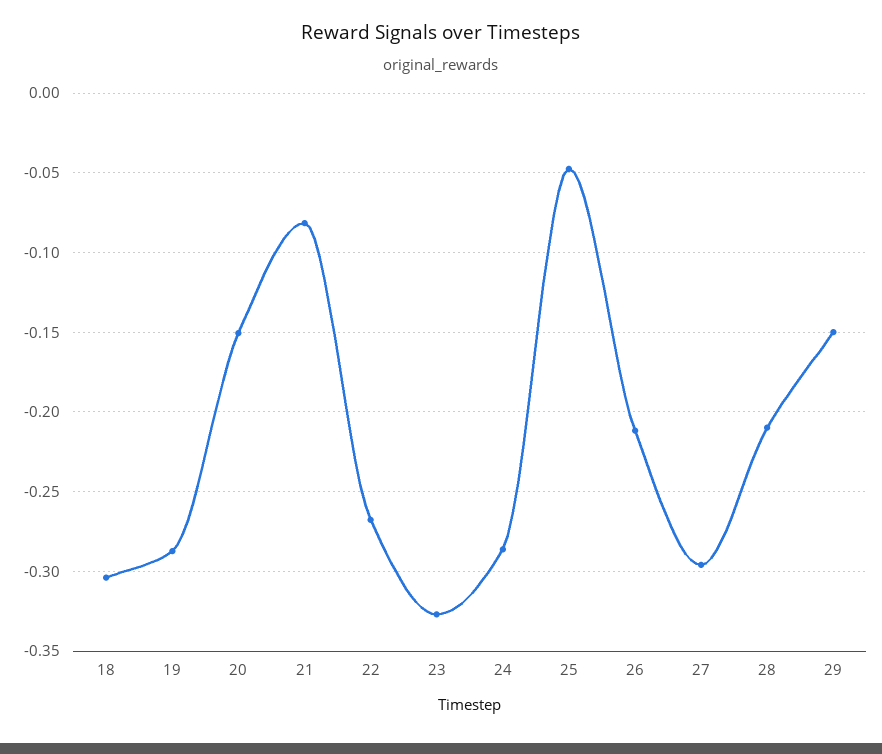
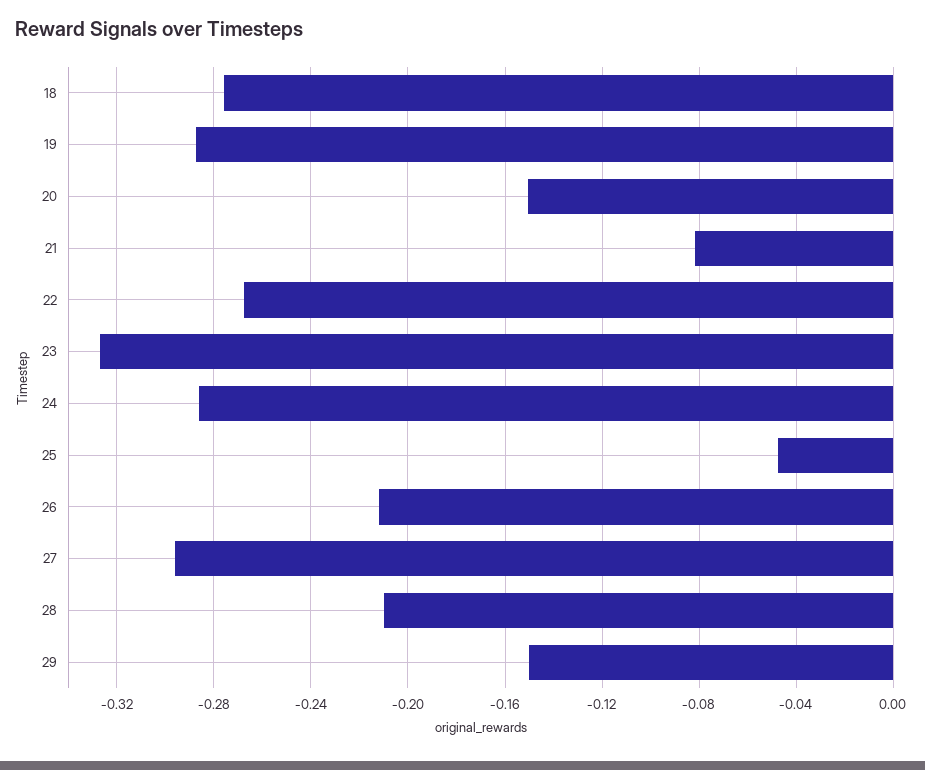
  {
-   "18": -0.305,
+   "18": -0.275,
    "19": -0.285,
    "20": -0.15,
    "21": -0.08,
    "22": -0.27,
    "23": -0.325,
    "24": -0.285,
    "25": -0.05,
    "26": -0.21,
    "27": -0.295,
    "28": -0.21,
    "29": -0.15
  }

